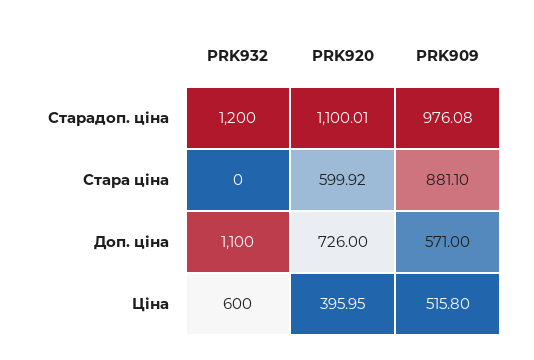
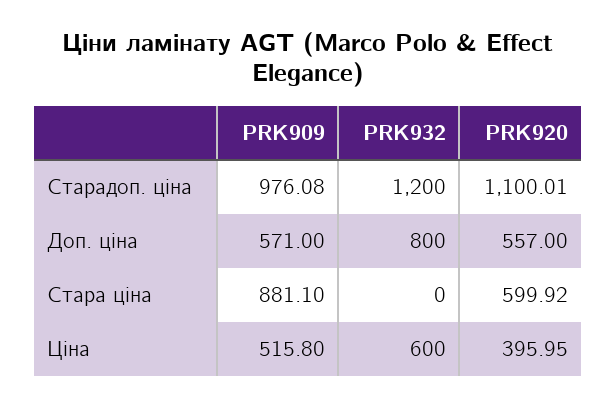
  {
    "PRK932": {
      "Старадоп. ціна": 1200,
      "Стара ціна": 0,
-     "Доп. ціна": 1100,
+     "Доп. ціна": 800,
      "Ціна": 600
    },
    "PRK920": {
      "Старадоп. ціна": 1100.01,
      "Стара ціна": 599.92,
-     "Доп. ціна": 726,
+     "Доп. ціна": 557,
      "Ціна": 395.95
    },
    "PRK909": {
      "Старадоп. ціна": 976.08,
      "Стара ціна": 881.1,
      "Доп. ціна": 571,
      "Ціна": 515.8
    }
  }

